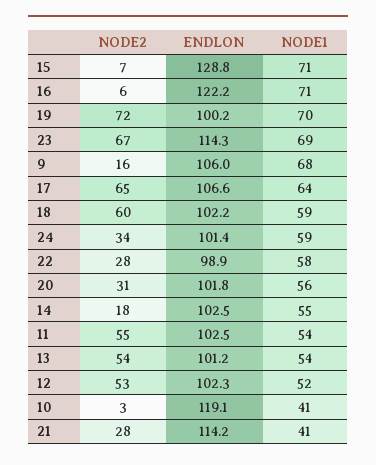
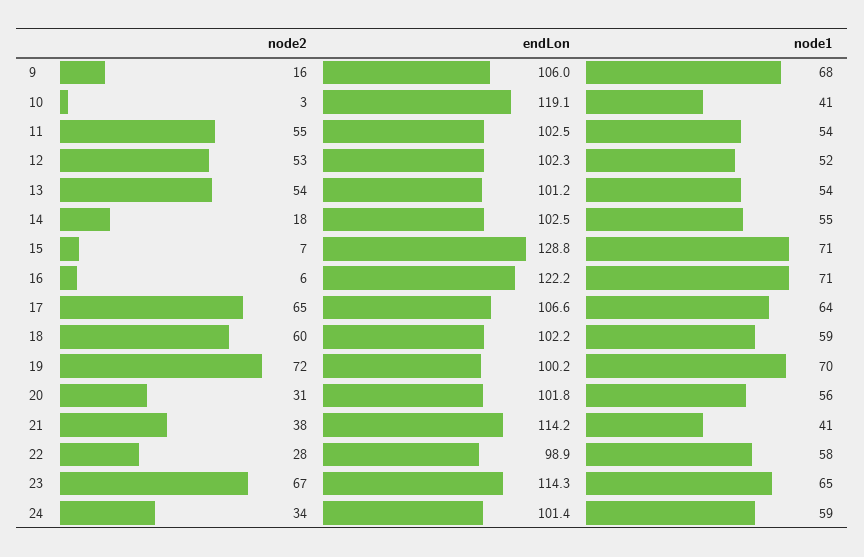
  {
    "NODE2": {
      "15": 7,
      "16": 6,
      "19": 72,
      "23": 67,
      "9": 16,
      "17": 65,
      "18": 60,
      "24": 34,
      "22": 28,
      "20": 31,
      "14": 18,
      "11": 55,
      "13": 54,
      "12": 53,
      "10": 3,
-     "21": 28
+     "21": 38
    },
    "ENDLON": {
      "15": 128.8,
      "16": 122.2,
      "19": 100.2,
      "23": 114.3,
      "9": 106,
      "17": 106.6,
      "18": 102.2,
      "24": 101.4,
      "22": 98.9,
      "20": 101.8,
      "14": 102.5,
      "11": 102.5,
      "13": 101.2,
      "12": 102.3,
      "10": 119.1,
      "21": 114.2
    },
    "NODE1": {
      "15": 71,
      "16": 71,
      "19": 70,
-     "23": 69,
+     "23": 65,
      "9": 68,
      "17": 64,
      "18": 59,
      "24": 59,
      "22": 58,
      "20": 56,
      "14": 55,
      "11": 54,
      "13": 54,
      "12": 52,
      "10": 41,
      "21": 41
    }
  }

